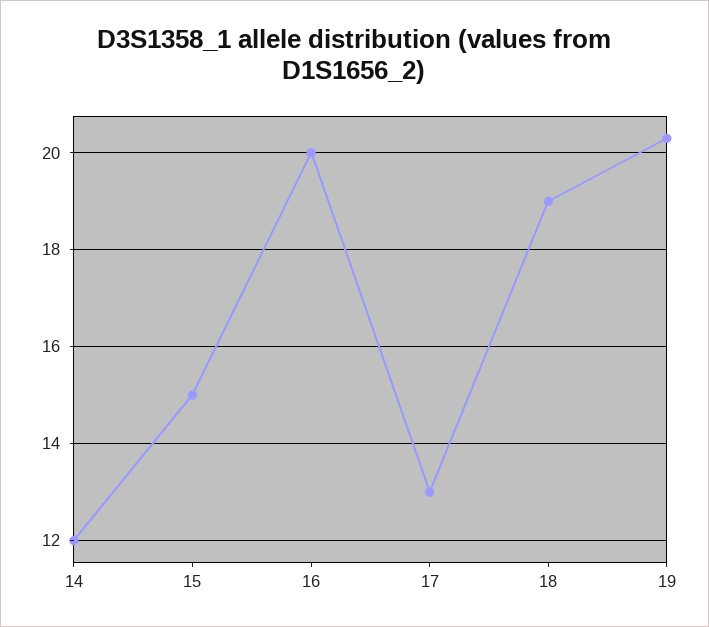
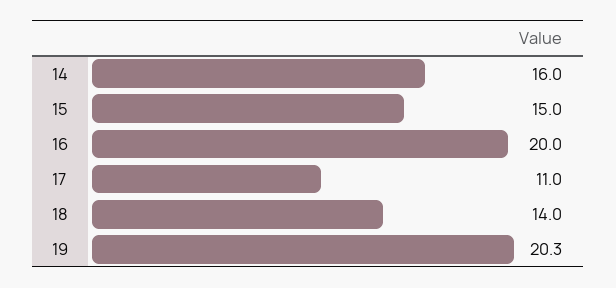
  {
-   "14": 12,
+   "14": 16,
    "15": 15,
    "16": 20,
-   "17": 13,
+   "17": 11,
-   "18": 19,
+   "18": 14,
    "19": 20.3
  }

